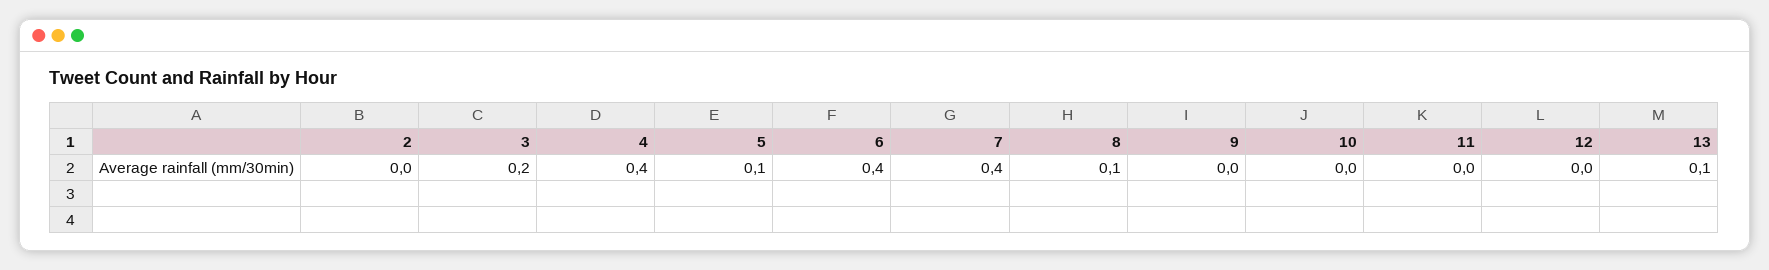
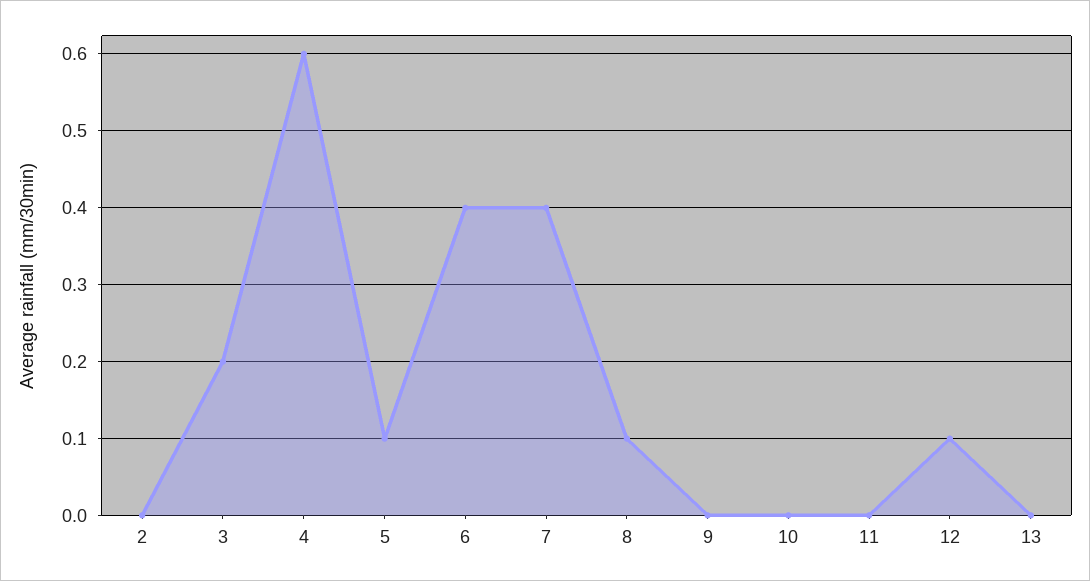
  {
    "2": 0,
    "3": 0.2,
-   "4": 0.4,
+   "4": 0.6,
    "5": 0.1,
    "6": 0.4,
    "7": 0.4,
    "8": 0.1,
    "9": 0,
    "10": 0,
    "11": 0,
-   "12": 0,
+   "12": 0.1,
-   "13": 0.1
+   "13": 0
  }

